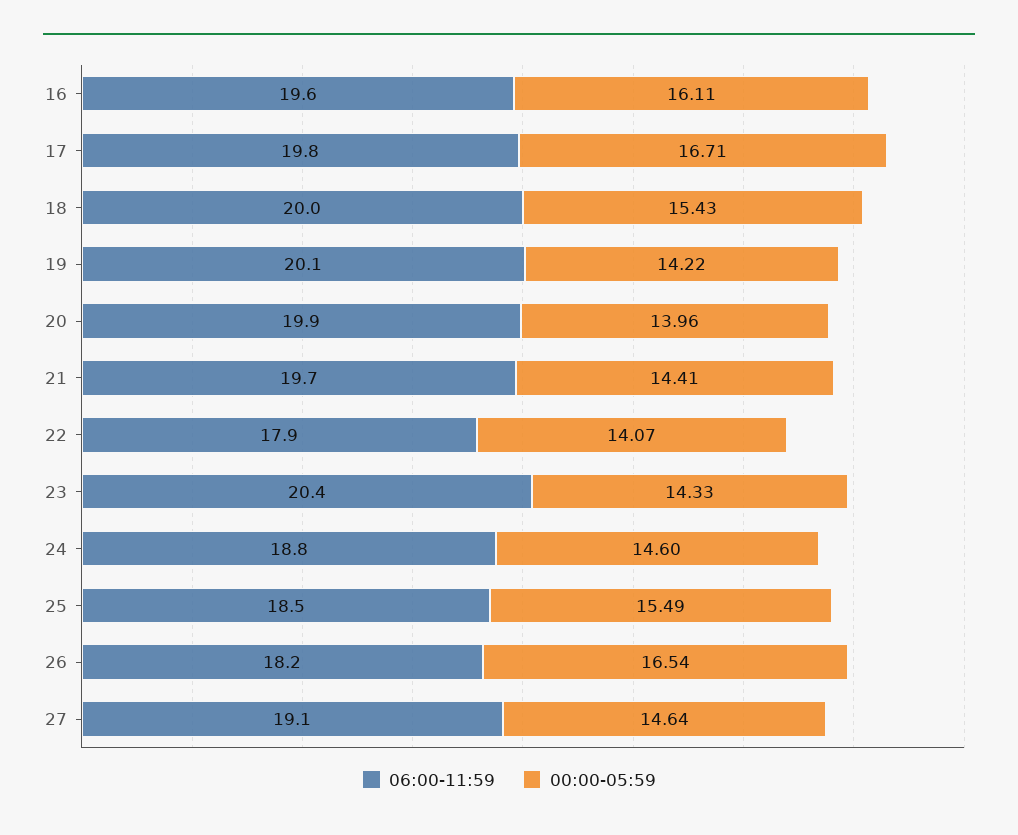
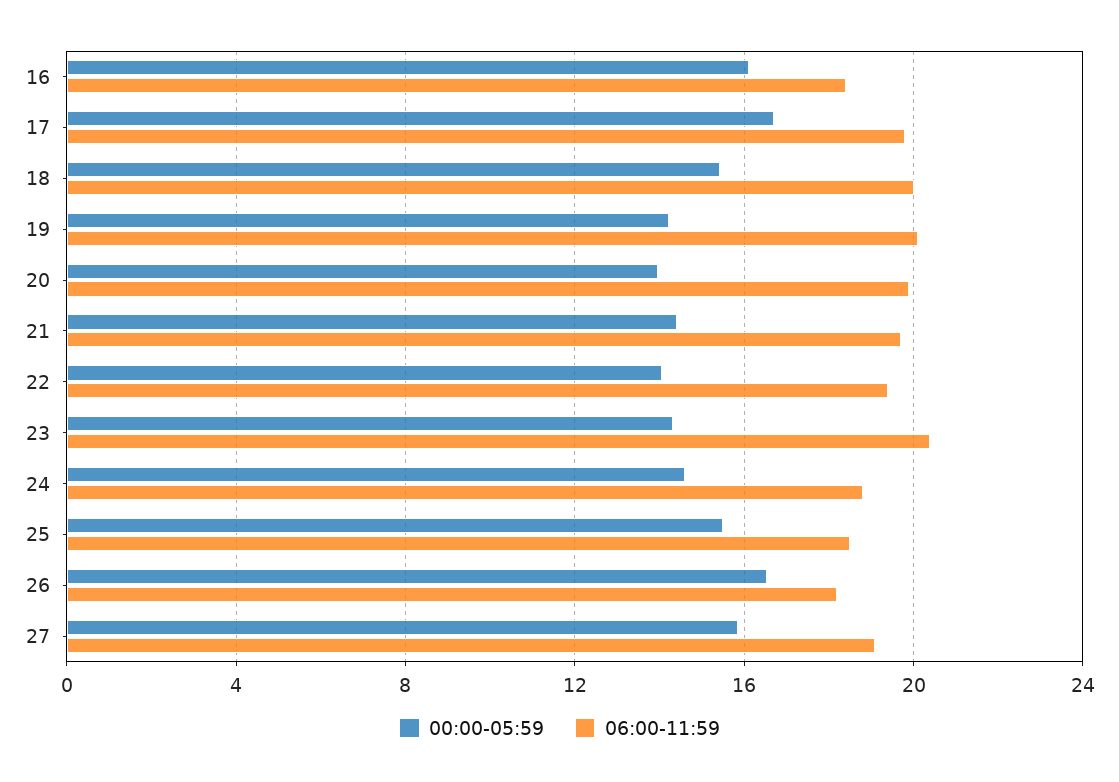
  {
    "06:00-11:59": {
-     "16": 19.6,
+     "16": 18.5,
      "17": 19.8,
      "18": 20,
      "19": 20.1,
      "20": 19.9,
      "21": 19.7,
-     "22": 17.9,
+     "22": 19.5,
      "23": 20.4,
      "24": 18.8,
      "25": 18.5,
      "26": 18.2,
      "27": 19.1
    },
    "00:00-05:59": {
      "16": 16.11,
      "17": 16.71,
      "18": 15.43,
      "19": 14.22,
      "20": 13.96,
      "21": 14.41,
      "22": 14.07,
      "23": 14.33,
      "24": 14.6,
      "25": 15.49,
      "26": 16.54,
-     "27": 14.64
+     "27": 16
    }
  }

